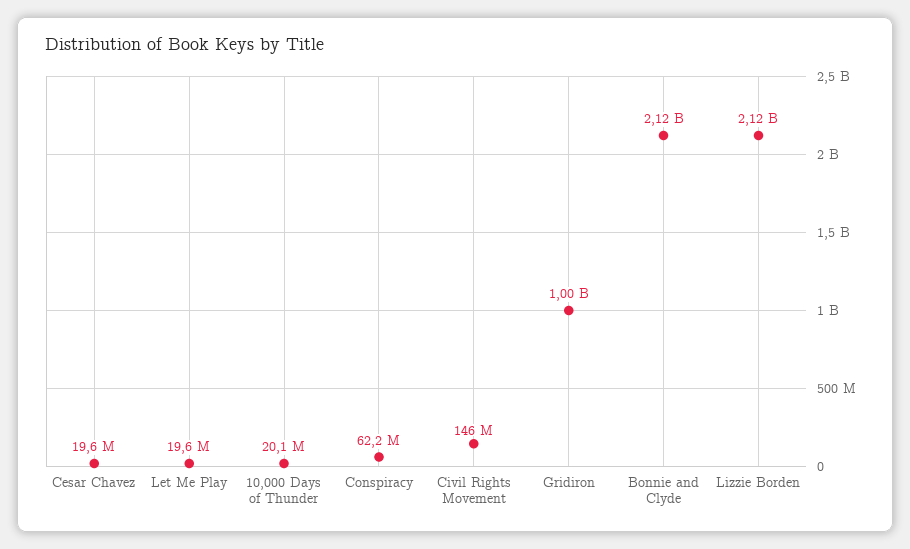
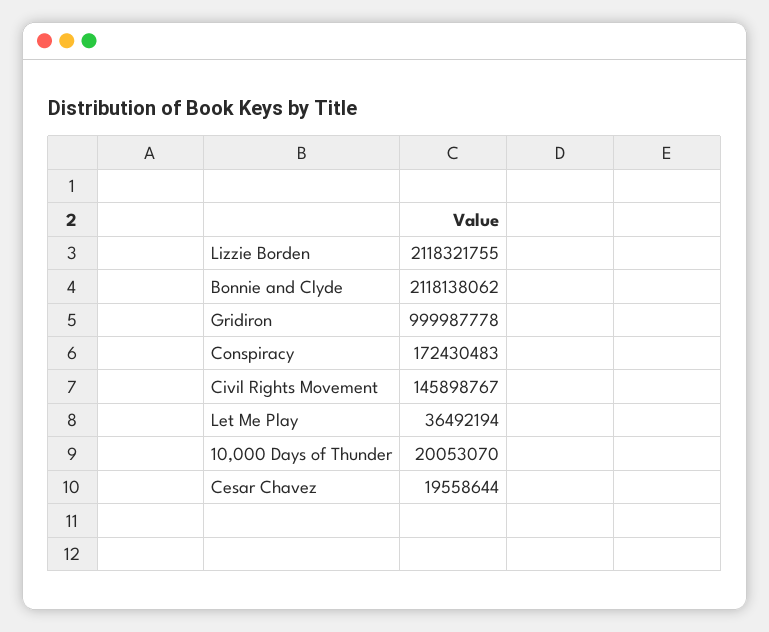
  {
    "Cesar Chavez": 19558644,
-   "Let Me Play": 19600000,
+   "Let Me Play": 36492194,
    "10,000 Days of Thunder": 20053070,
-   "Conspiracy": 62200000,
+   "Conspiracy": 172430483,
    "Civil Rights Movement": 145898767,
    "Gridiron": 999987778,
    "Bonnie and Clyde": 2118138062,
    "Lizzie Borden": 2118321755
  }

